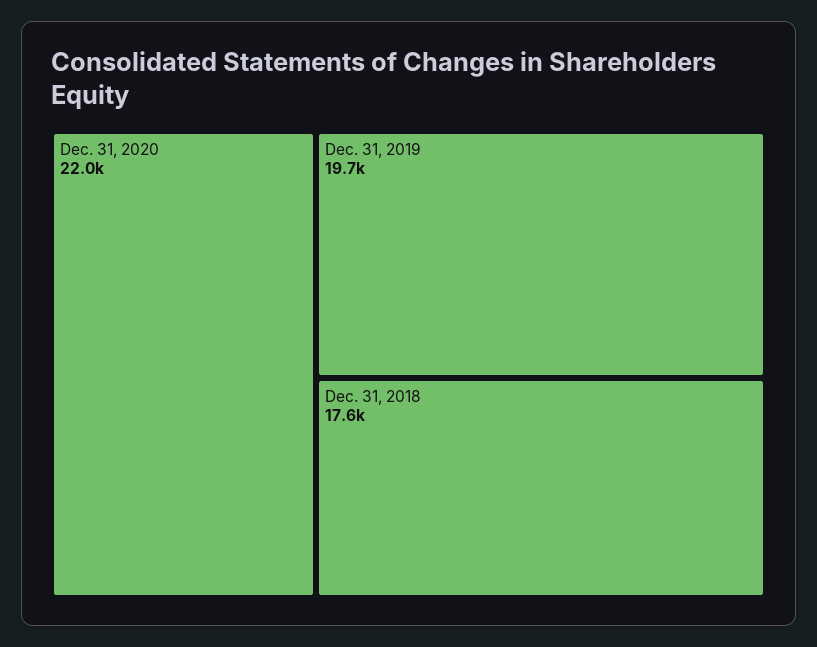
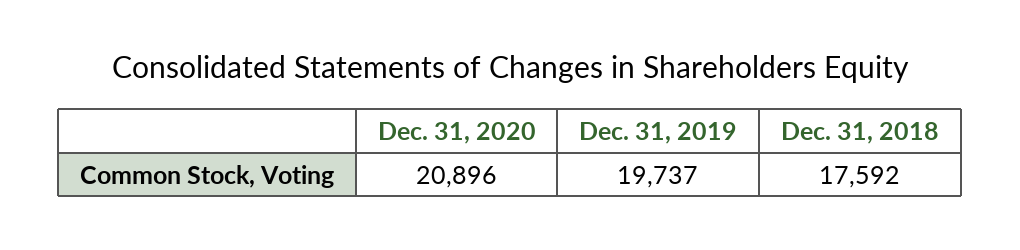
  {
-   "Dec. 31, 2020": 22000,
+   "Dec. 31, 2020": 20896,
    "Dec. 31, 2019": 19737,
    "Dec. 31, 2018": 17592
  }

